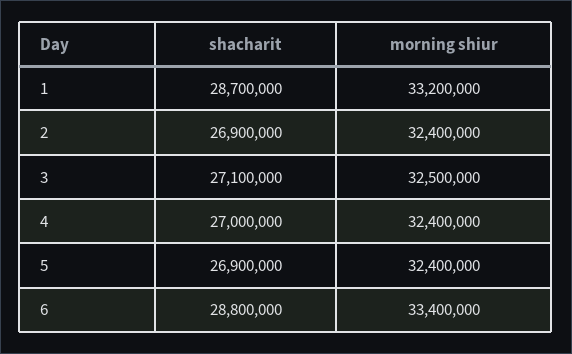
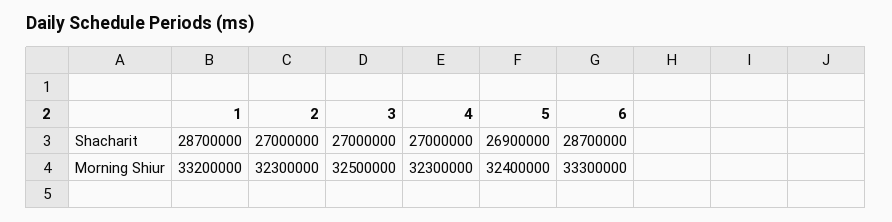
  {
    "shacharit": {
      "1": 28700000,
-     "2": 26900000,
+     "2": 27000000,
-     "3": 27100000,
+     "3": 27000000,
      "4": 27000000,
      "5": 26900000,
-     "6": 28800000
+     "6": 28700000
    },
    "morning shiur": {
      "1": 33200000,
-     "2": 32400000,
+     "2": 32300000,
      "3": 32500000,
-     "4": 32400000,
+     "4": 32300000,
      "5": 32400000,
-     "6": 33400000
+     "6": 33300000
    }
  }

